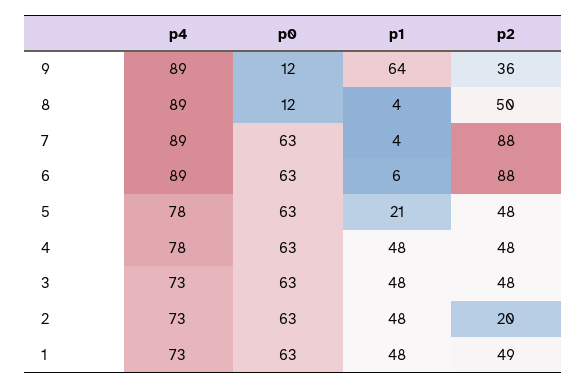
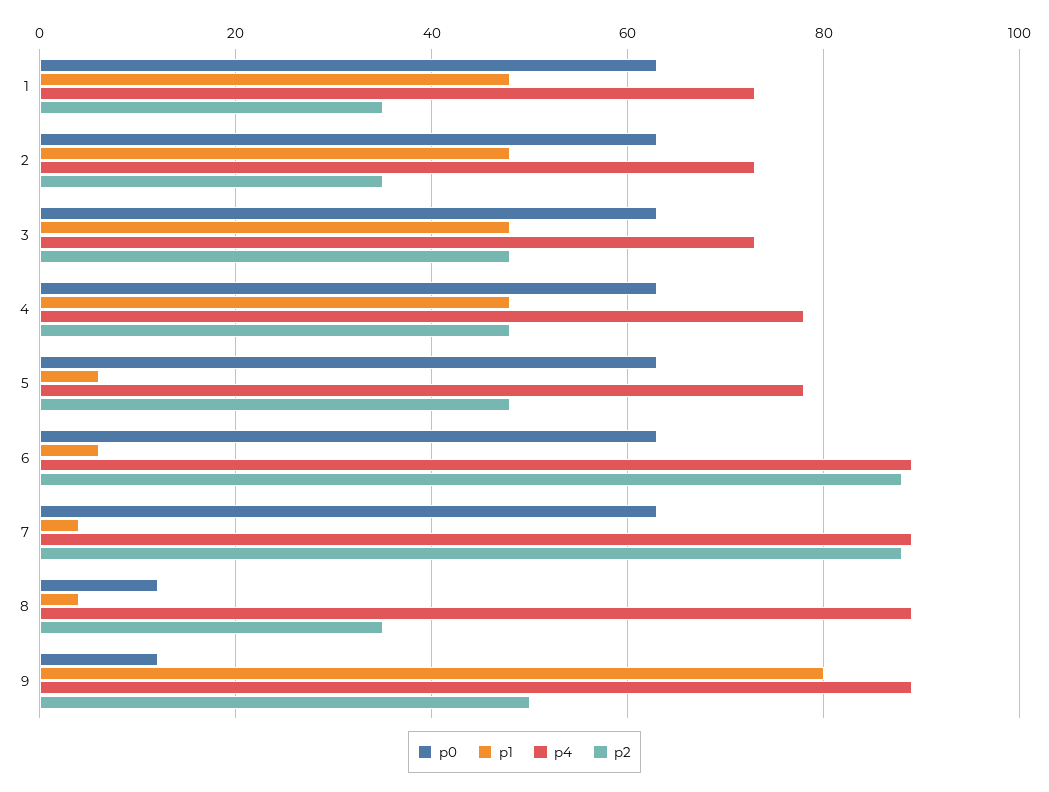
  {
    "p4": {
      "9": 89,
      "8": 89,
      "7": 89,
      "6": 89,
      "5": 78,
      "4": 78,
      "3": 73,
      "2": 73,
      "1": 73
    },
    "p0": {
      "9": 12,
      "8": 12,
      "7": 63,
      "6": 63,
      "5": 63,
      "4": 63,
      "3": 63,
      "2": 63,
      "1": 63
    },
    "p1": {
-     "9": 64,
+     "9": 80,
      "8": 4,
      "7": 4,
      "6": 6,
-     "5": 21,
+     "5": 5,
      "4": 48,
      "3": 48,
      "2": 48,
      "1": 48
    },
    "p2": {
-     "9": 36,
+     "9": 50,
-     "8": 50,
+     "8": 35,
      "7": 88,
      "6": 88,
      "5": 48,
      "4": 48,
      "3": 48,
-     "2": 20,
+     "2": 35,
-     "1": 49
+     "1": 35
    }
  }

